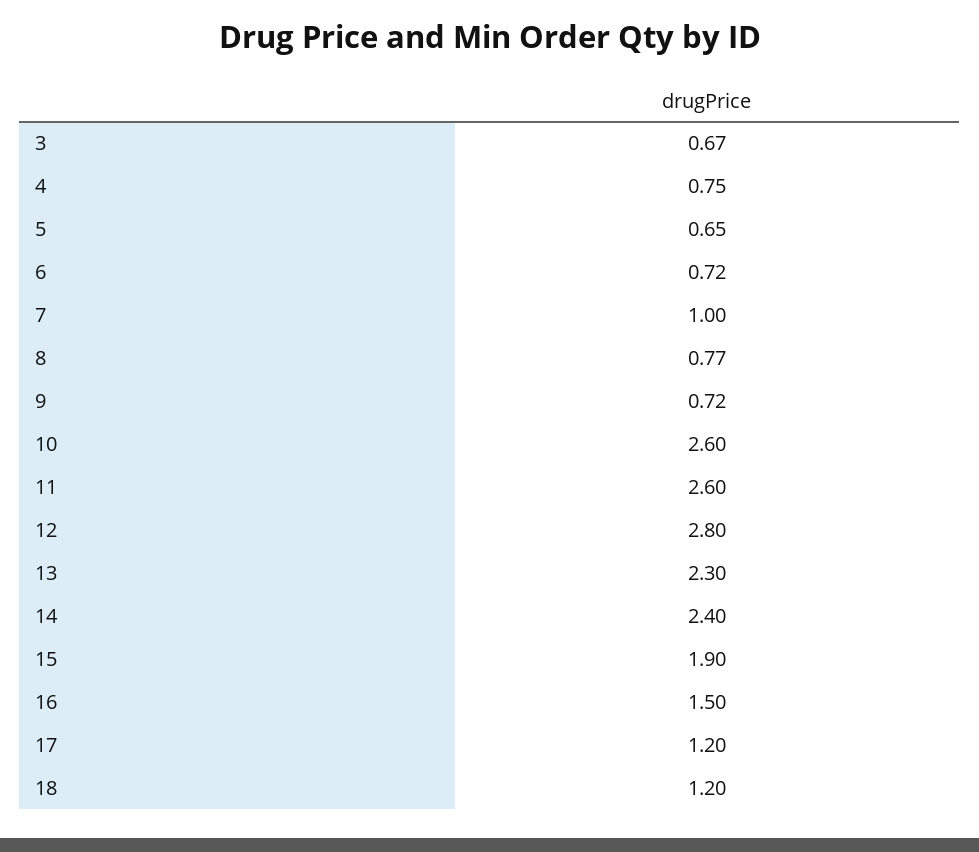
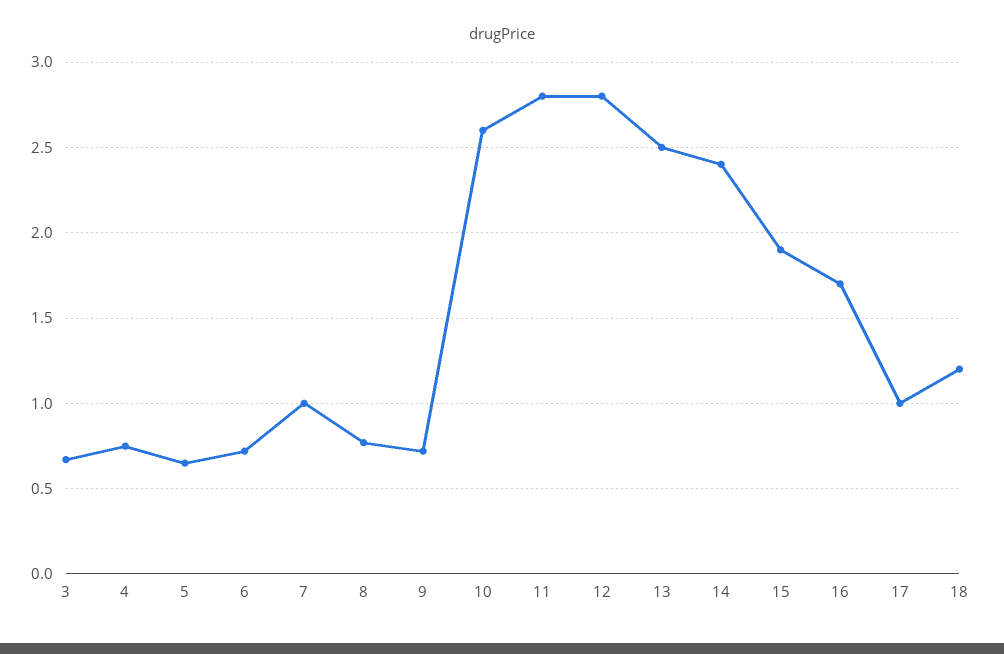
  {
    "3": 0.67,
    "4": 0.75,
    "5": 0.65,
    "6": 0.72,
    "7": 1,
    "8": 0.77,
    "9": 0.72,
    "10": 2.6,
-   "11": 2.6,
+   "11": 2.8,
    "12": 2.8,
-   "13": 2.3,
+   "13": 2.5,
    "14": 2.4,
    "15": 1.9,
-   "16": 1.5,
+   "16": 1.7,
-   "17": 1.2,
+   "17": 1,
    "18": 1.2
  }

